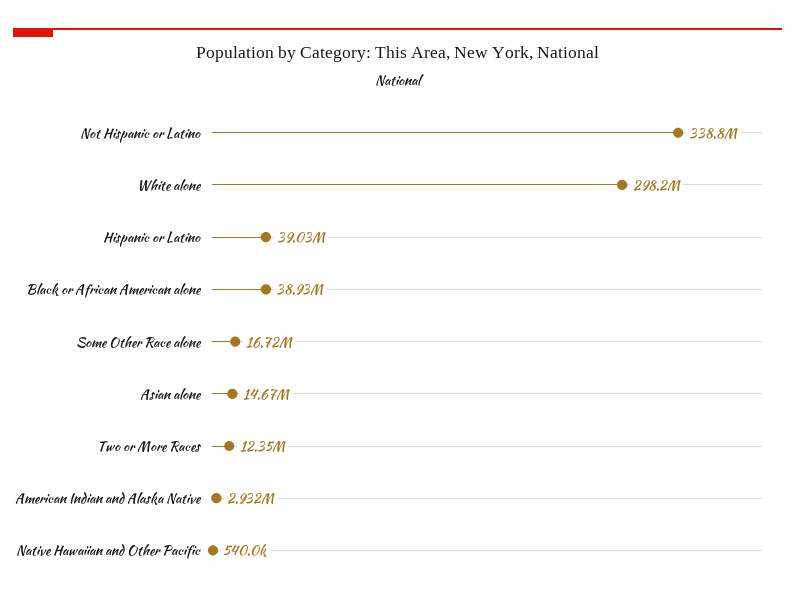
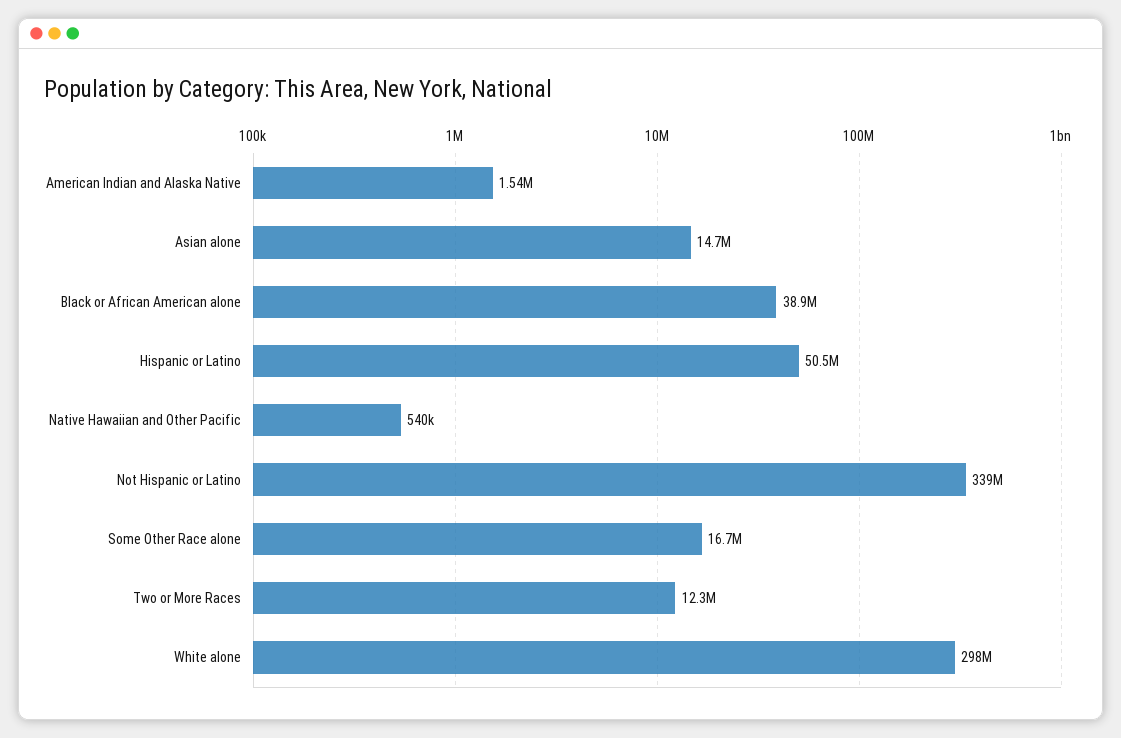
  {
    "Not Hispanic or Latino": 338800000,
    "White alone": 298200000,
-   "Hispanic or Latino": 39030000,
+   "Hispanic or Latino": 50500000,
    "Black or African American alone": 38930000,
    "Some Other Race alone": 16720000,
    "Asian alone": 14670000,
    "Two or More Races": 12350000,
-   "American Indian and Alaska Native": 2932000,
+   "American Indian and Alaska Native": 1540000,
    "Native Hawaiian and Other Pacific": 540000
  }

